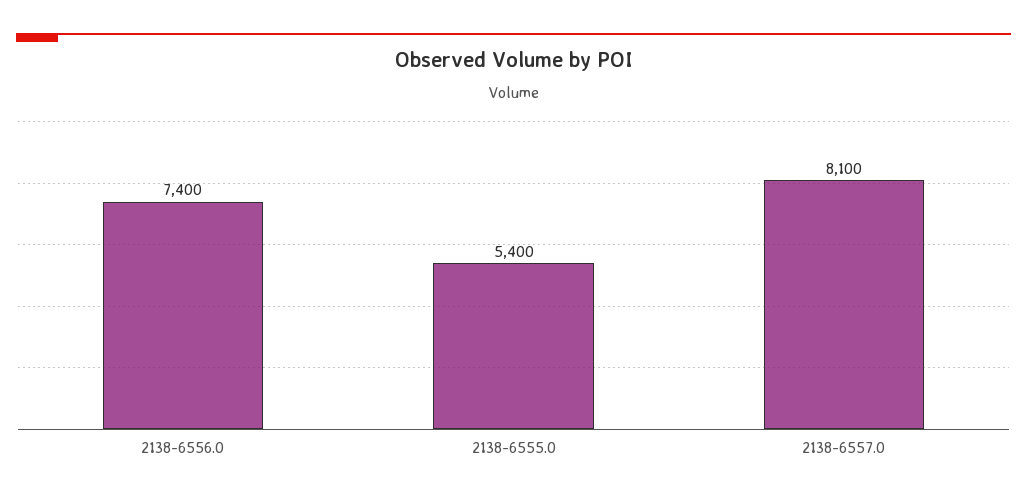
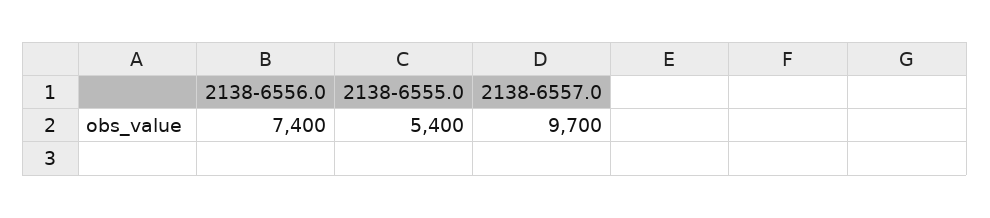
  {
    "2138-6556.0": 7400,
    "2138-6555.0": 5400,
-   "2138-6557.0": 8100
+   "2138-6557.0": 9700
  }

